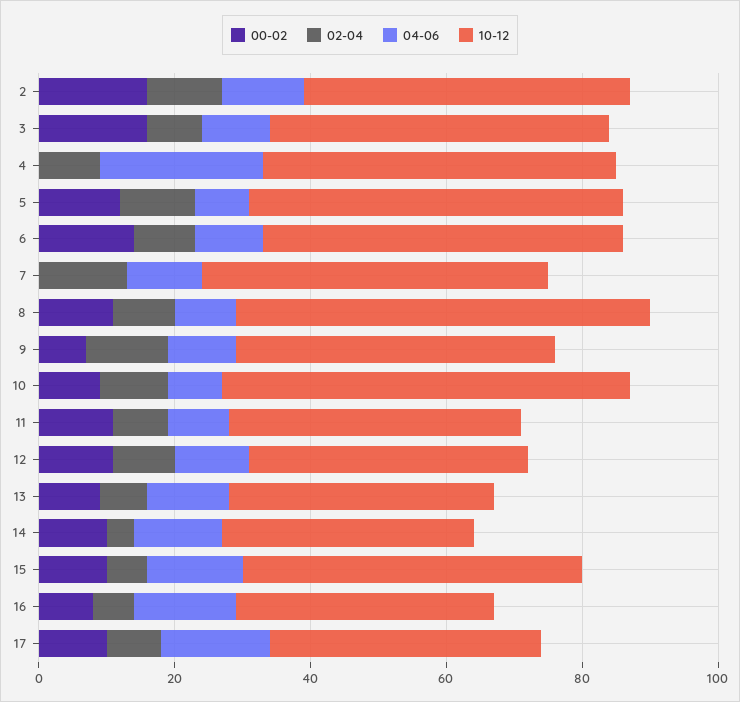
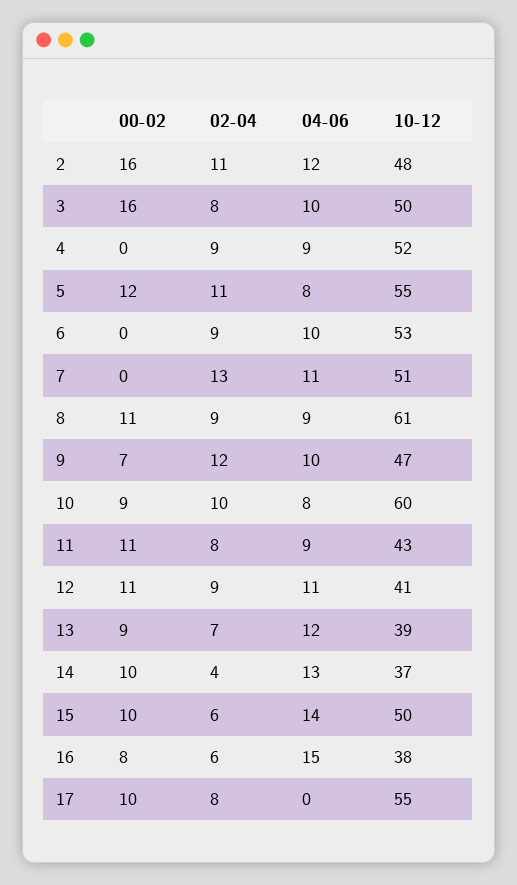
  {
    "00-02": {
      "2": 16,
      "3": 16,
      "4": 0,
      "5": 12,
-     "6": 15,
+     "6": 0,
      "7": 0,
      "8": 11,
      "9": 7,
      "10": 9,
      "11": 11,
      "12": 11,
      "13": 9,
      "14": 10,
      "15": 10,
      "16": 8,
      "17": 10
    },
    "02-04": {
      "2": 11,
      "3": 8,
      "4": 9,
      "5": 11,
      "6": 9,
      "7": 13,
      "8": 9,
      "9": 12,
      "10": 10,
      "11": 8,
      "12": 9,
      "13": 7,
      "14": 4,
      "15": 6,
      "16": 6,
      "17": 8
    },
    "04-06": {
      "2": 12,
      "3": 10,
-     "4": 25,
+     "4": 9,
      "5": 8,
      "6": 10,
      "7": 11,
      "8": 9,
      "9": 10,
      "10": 8,
      "11": 9,
      "12": 11,
      "13": 12,
      "14": 13,
      "15": 14,
      "16": 15,
-     "17": 15
+     "17": 0
    },
    "10-12": {
      "2": 48,
      "3": 50,
      "4": 52,
      "5": 55,
      "6": 53,
      "7": 51,
      "8": 61,
      "9": 47,
      "10": 60,
      "11": 43,
      "12": 41,
      "13": 39,
      "14": 37,
      "15": 50,
      "16": 38,
-     "17": 40
+     "17": 55
    }
  }

